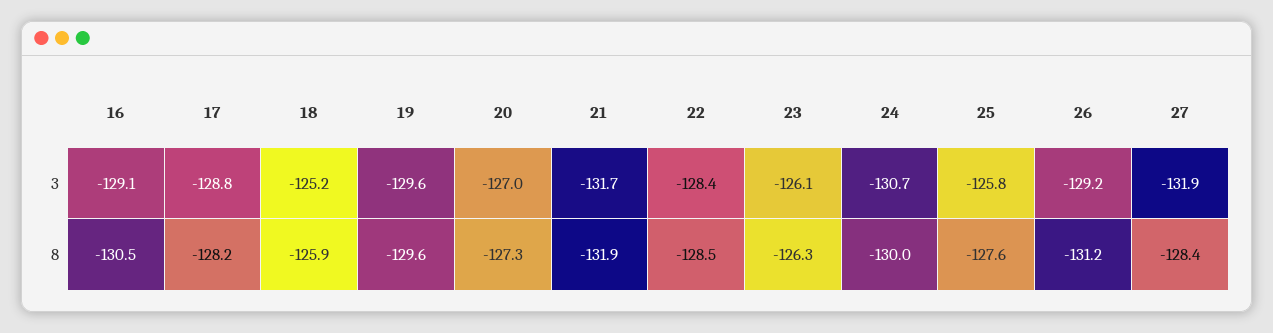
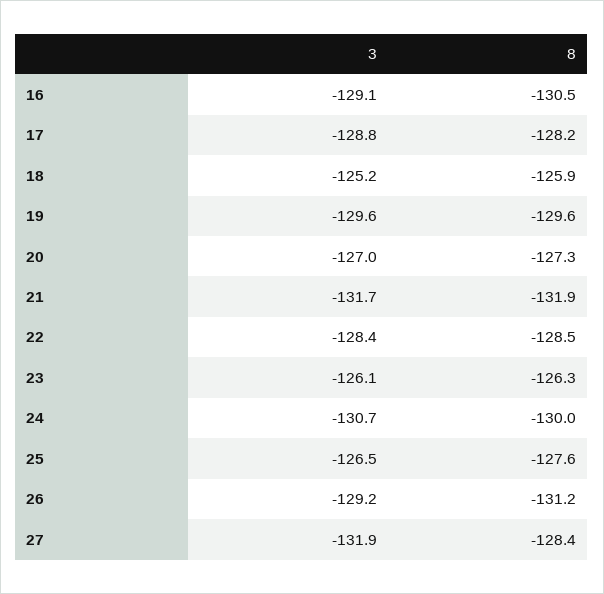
  {
    "16": {
      "3": -129.1,
      "8": -130.5
    },
    "17": {
      "3": -128.8,
      "8": -128.2
    },
    "18": {
      "3": -125.2,
      "8": -125.9
    },
    "19": {
      "3": -129.6,
      "8": -129.6
    },
    "20": {
      "3": -127,
      "8": -127.3
    },
    "21": {
      "3": -131.7,
      "8": -131.9
    },
    "22": {
      "3": -128.4,
      "8": -128.5
    },
    "23": {
      "3": -126.1,
      "8": -126.3
    },
    "24": {
      "3": -130.7,
      "8": -130
    },
    "25": {
-     "3": -125.8,
+     "3": -126.5,
      "8": -127.6
    },
    "26": {
      "3": -129.2,
      "8": -131.2
    },
    "27": {
      "3": -131.9,
      "8": -128.4
    }
  }

